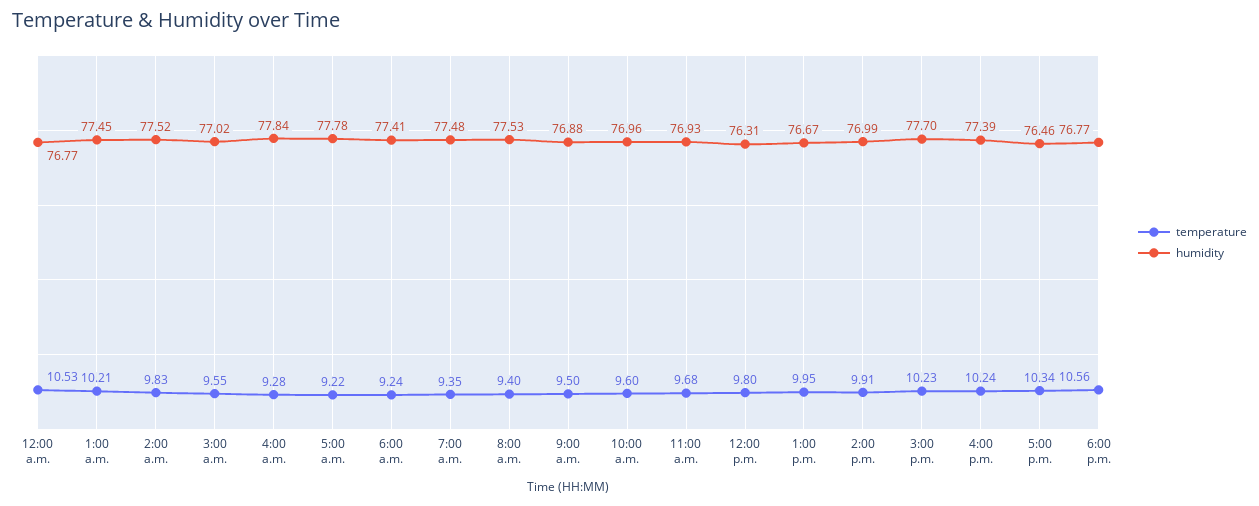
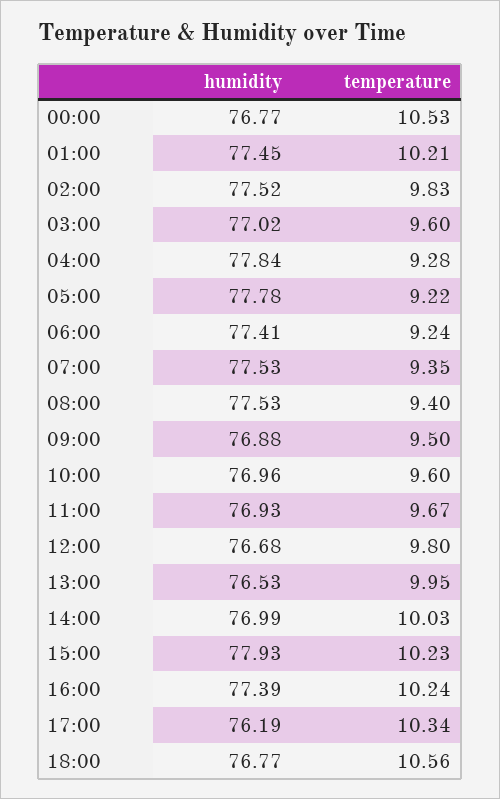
  {
    "temperature": {
      "12:00 a.m.": 10.53,
      "1:00 a.m.": 10.21,
      "2:00 a.m.": 9.83,
-     "3:00 a.m.": 9.55,
+     "3:00 a.m.": 9.6,
      "4:00 a.m.": 9.28,
      "5:00 a.m.": 9.22,
      "6:00 a.m.": 9.24,
      "7:00 a.m.": 9.35,
      "8:00 a.m.": 9.4,
      "9:00 a.m.": 9.5,
      "10:00 a.m.": 9.6,
-     "11:00 a.m.": 9.68,
+     "11:00 a.m.": 9.67,
      "12:00 p.m.": 9.8,
      "1:00 p.m.": 9.95,
-     "2:00 p.m.": 9.91,
+     "2:00 p.m.": 10.03,
      "3:00 p.m.": 10.23,
      "4:00 p.m.": 10.24,
      "5:00 p.m.": 10.34,
      "6:00 p.m.": 10.56
    },
    "humidity": {
      "12:00 a.m.": 76.77,
      "1:00 a.m.": 77.45,
      "2:00 a.m.": 77.52,
      "3:00 a.m.": 77.02,
      "4:00 a.m.": 77.84,
      "5:00 a.m.": 77.78,
      "6:00 a.m.": 77.41,
-     "7:00 a.m.": 77.48,
+     "7:00 a.m.": 77.53,
      "8:00 a.m.": 77.53,
      "9:00 a.m.": 76.88,
      "10:00 a.m.": 76.96,
      "11:00 a.m.": 76.93,
-     "12:00 p.m.": 76.31,
+     "12:00 p.m.": 76.68,
-     "1:00 p.m.": 76.67,
+     "1:00 p.m.": 76.53,
      "2:00 p.m.": 76.99,
-     "3:00 p.m.": 77.7,
+     "3:00 p.m.": 77.93,
      "4:00 p.m.": 77.39,
-     "5:00 p.m.": 76.46,
+     "5:00 p.m.": 76.19,
      "6:00 p.m.": 76.77
    }
  }

